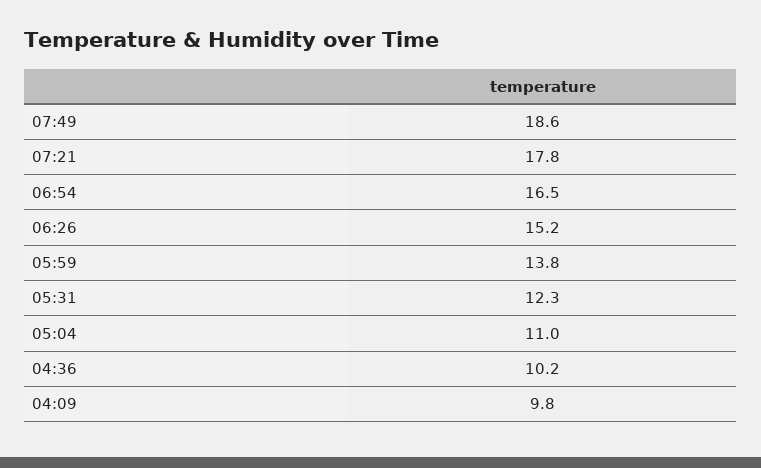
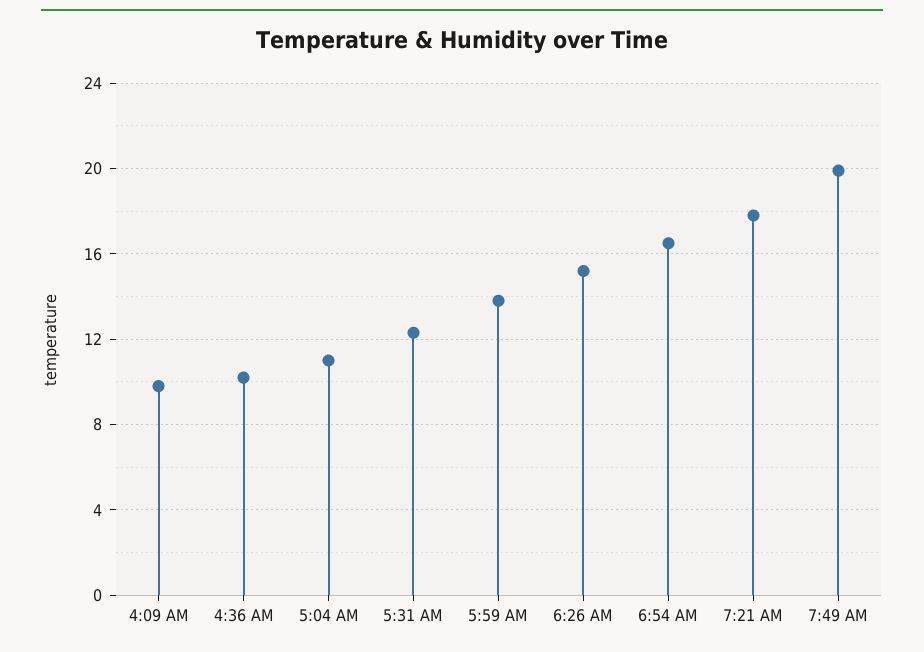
  {
-   "07:49": 18.6,
+   "07:49": 20,
    "07:21": 17.8,
    "06:54": 16.5,
    "06:26": 15.2,
    "05:59": 13.8,
    "05:31": 12.3,
    "05:04": 11,
    "04:36": 10.2,
    "04:09": 9.8
  }

